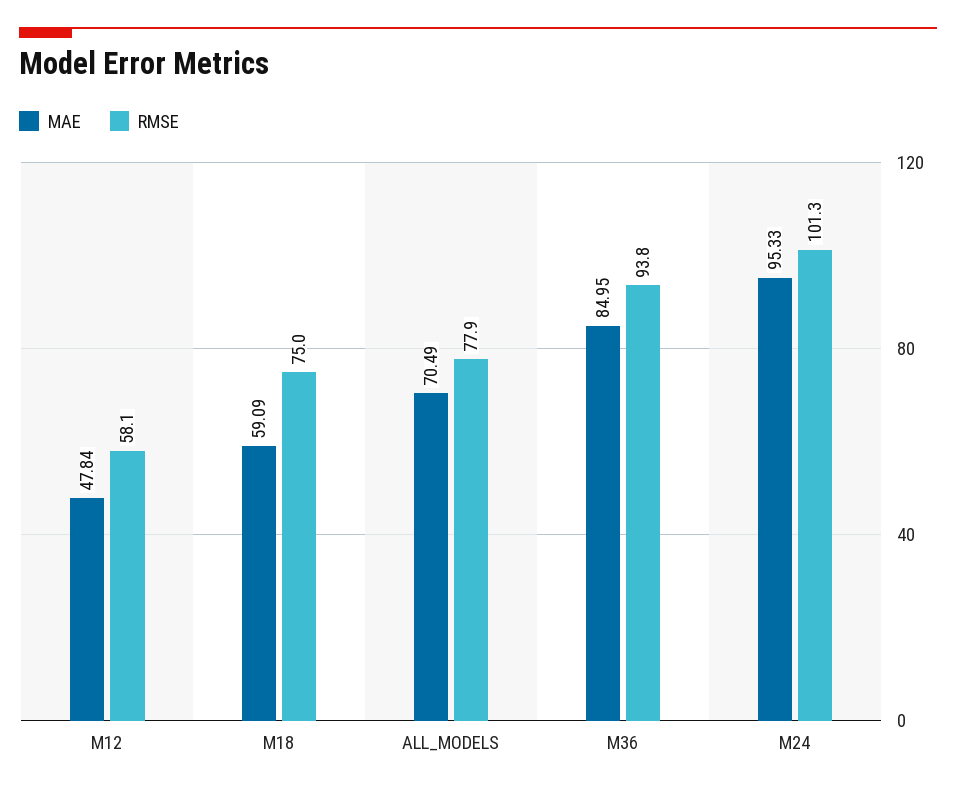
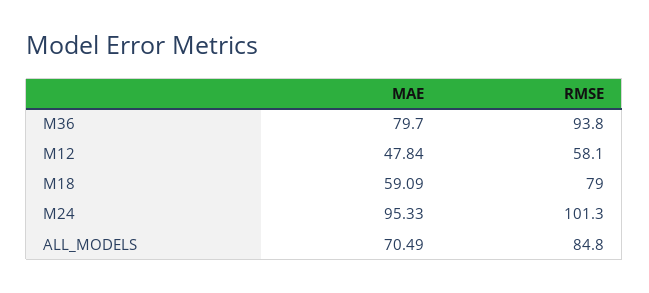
  {
    "MAE": {
      "M12": 47.84,
      "M18": 59.09,
      "ALL_MODELS": 70.49,
-     "M36": 84.95,
+     "M36": 79.7,
      "M24": 95.33
    },
    "RMSE": {
      "M12": 58.1,
-     "M18": 75,
+     "M18": 79,
-     "ALL_MODELS": 77.9,
+     "ALL_MODELS": 84.8,
      "M36": 93.8,
      "M24": 101.3
    }
  }

